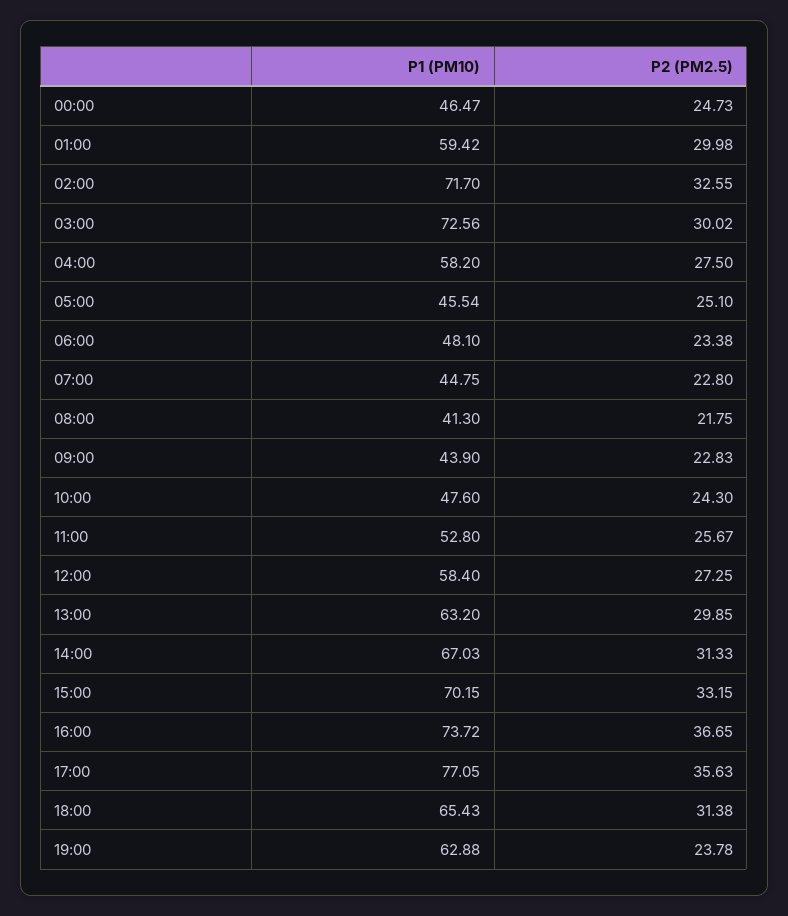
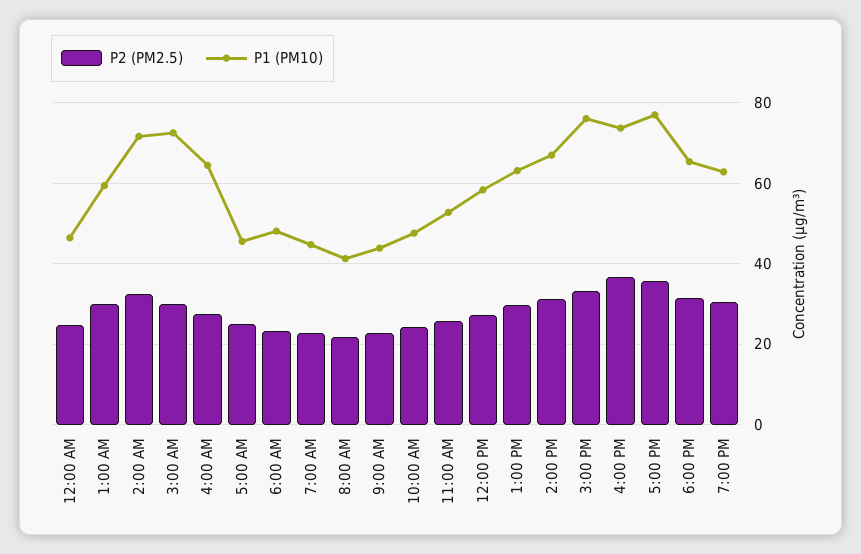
  {
    "P1 (PM10)": {
      "00:00": 46.47,
      "01:00": 59.42,
      "02:00": 71.7,
      "03:00": 72.56,
-     "04:00": 58.2,
+     "04:00": 64,
      "05:00": 45.54,
      "06:00": 48.1,
      "07:00": 44.75,
      "08:00": 41.3,
      "09:00": 43.9,
      "10:00": 47.6,
      "11:00": 52.8,
      "12:00": 58.4,
      "13:00": 63.2,
      "14:00": 67.03,
-     "15:00": 70.15,
+     "15:00": 76,
      "16:00": 73.72,
      "17:00": 77.05,
      "18:00": 65.43,
      "19:00": 62.88
    },
    "P2 (PM2.5)": {
      "00:00": 24.73,
      "01:00": 29.98,
      "02:00": 32.55,
      "03:00": 30.02,
      "04:00": 27.5,
      "05:00": 25.1,
      "06:00": 23.38,
      "07:00": 22.8,
      "08:00": 21.75,
      "09:00": 22.83,
      "10:00": 24.3,
      "11:00": 25.67,
      "12:00": 27.25,
      "13:00": 29.85,
      "14:00": 31.33,
      "15:00": 33.15,
      "16:00": 36.65,
      "17:00": 35.63,
      "18:00": 31.38,
-     "19:00": 23.78
+     "19:00": 30
    }
  }

